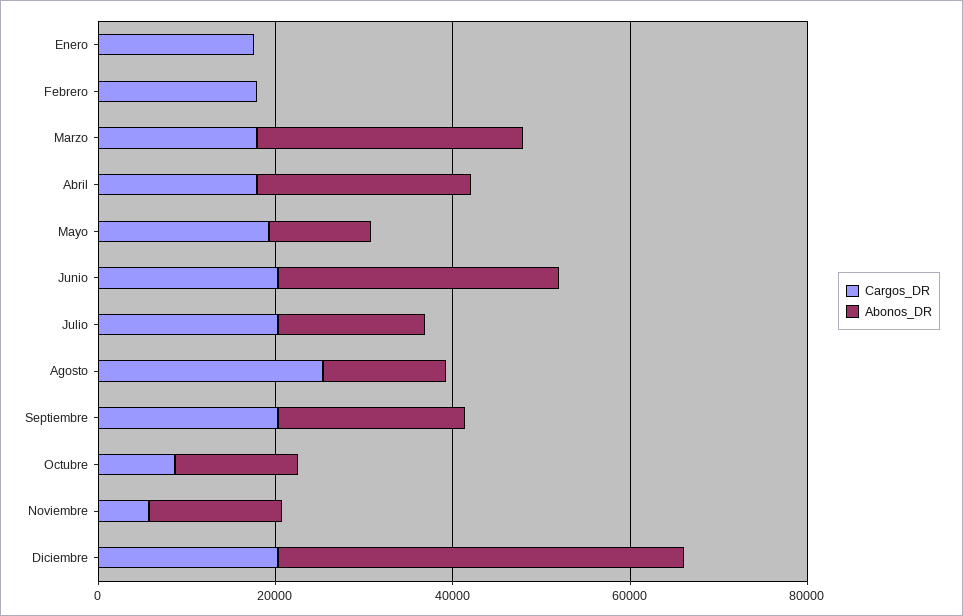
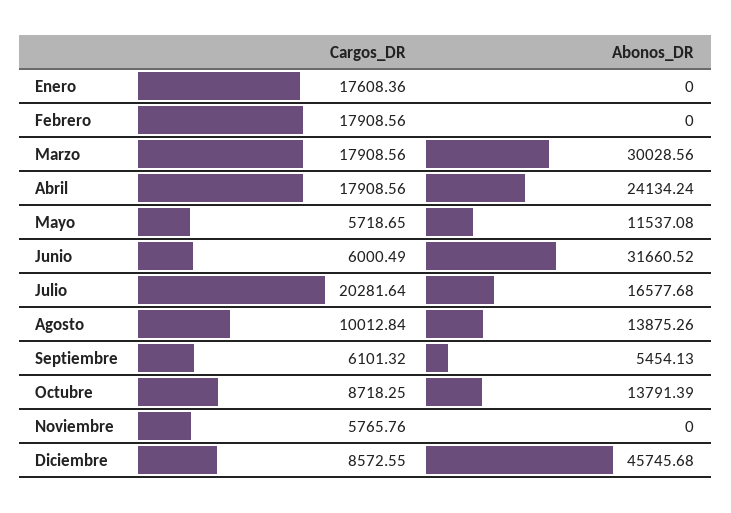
  {
    "Cargos_DR": {
      "Enero": 17608.36,
      "Febrero": 17908.56,
      "Marzo": 17908.56,
      "Abril": 17908.56,
-     "Mayo": 20000,
+     "Mayo": 5718.65,
-     "Junio": 20000,
+     "Junio": 6000.49,
      "Julio": 20281.64,
-     "Agosto": 25000,
+     "Agosto": 10012.84,
-     "Septiembre": 20000,
+     "Septiembre": 6101.32,
      "Octubre": 8718.25,
      "Noviembre": 5765.76,
-     "Diciembre": 20000
+     "Diciembre": 8572.55
    },
    "Abonos_DR": {
      "Enero": 0,
      "Febrero": 0,
      "Marzo": 30028.56,
      "Abril": 24134.24,
      "Mayo": 11537.08,
      "Junio": 31660.52,
      "Julio": 16577.68,
      "Agosto": 13875.26,
-     "Septiembre": 20000,
+     "Septiembre": 5454.13,
      "Octubre": 13791.39,
-     "Noviembre": 15000,
+     "Noviembre": 0,
      "Diciembre": 45745.68
    }
  }

